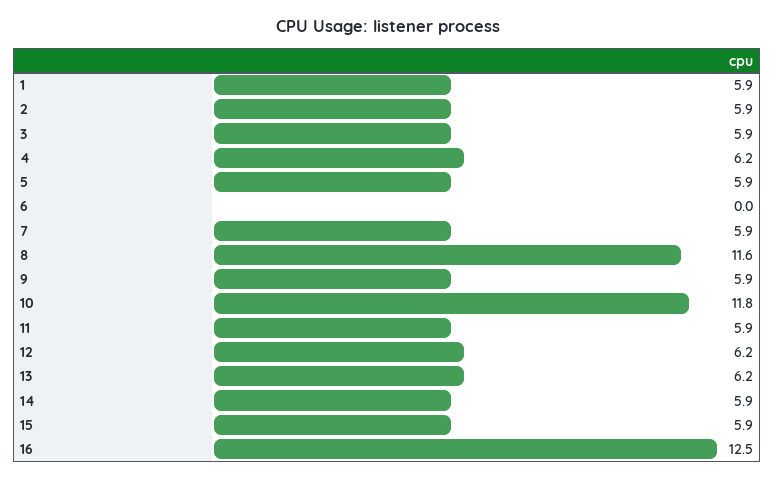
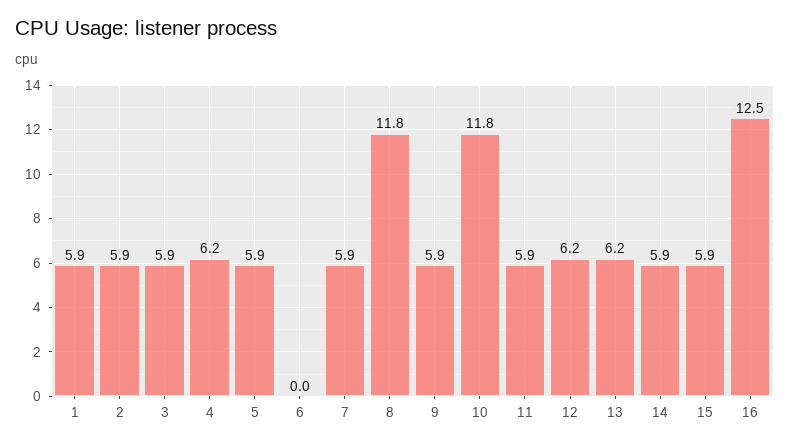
  {
    "1": 5.9,
    "2": 5.9,
    "3": 5.9,
    "4": 6.2,
    "5": 5.9,
    "6": 0,
    "7": 5.9,
-   "8": 11.6,
+   "8": 11.8,
    "9": 5.9,
    "10": 11.8,
    "11": 5.9,
    "12": 6.2,
    "13": 6.2,
    "14": 5.9,
    "15": 5.9,
    "16": 12.5
  }

